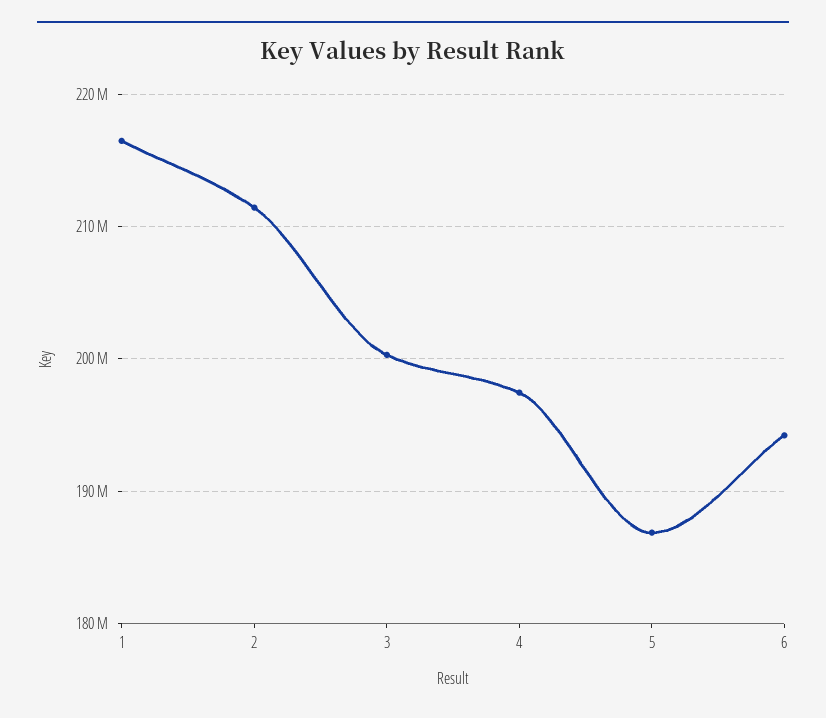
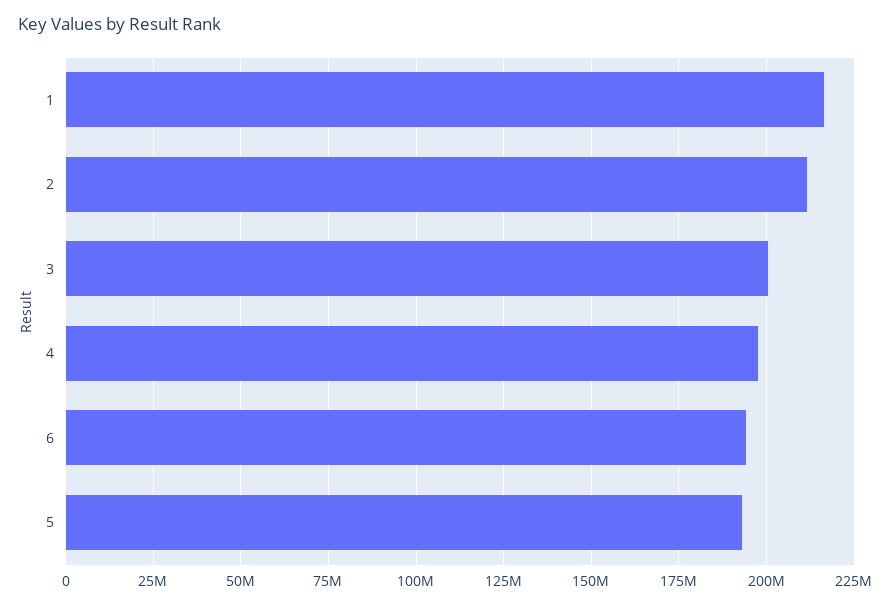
  {
    "1": 216000000,
    "2": 211000000,
    "3": 200000000,
    "4": 197000000,
-   "5": 187000000,
+   "5": 192500000,
    "6": 194000000
  }

